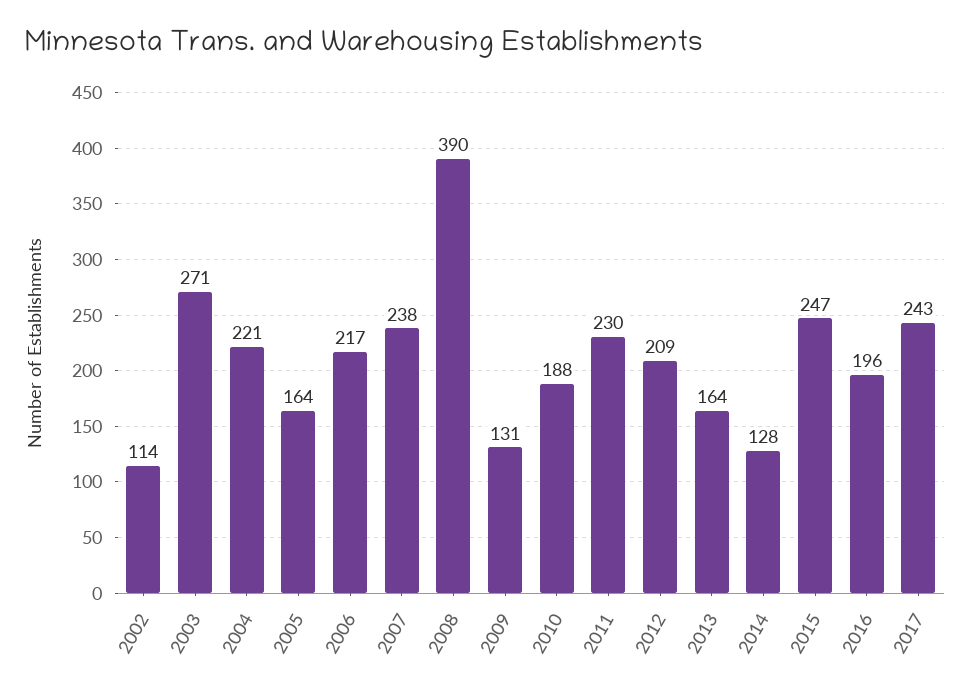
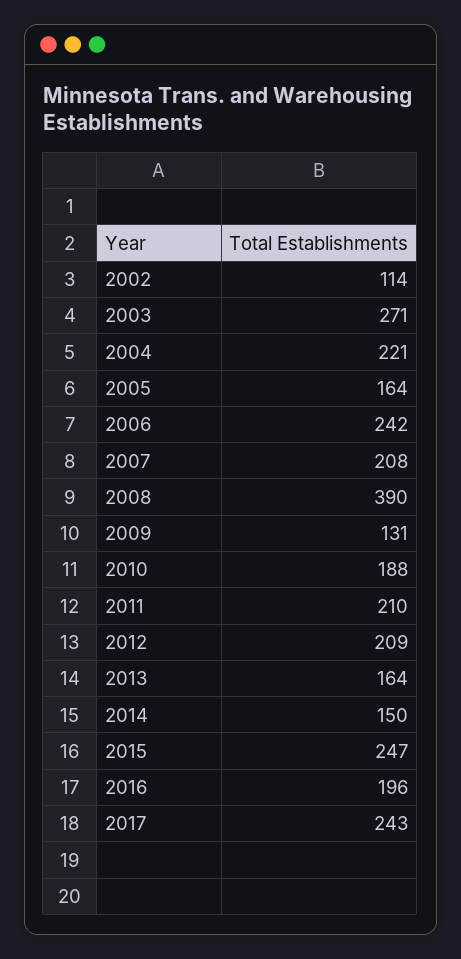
  {
    "2002": 114,
    "2003": 271,
    "2004": 221,
    "2005": 164,
-   "2006": 217,
+   "2006": 242,
-   "2007": 238,
+   "2007": 208,
    "2008": 390,
    "2009": 131,
    "2010": 188,
-   "2011": 230,
+   "2011": 210,
    "2012": 209,
    "2013": 164,
-   "2014": 128,
+   "2014": 150,
    "2015": 247,
    "2016": 196,
    "2017": 243
  }

